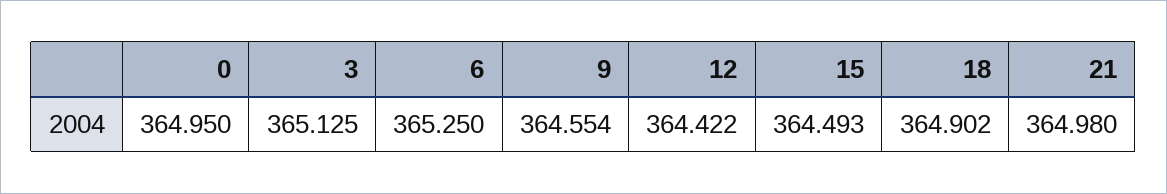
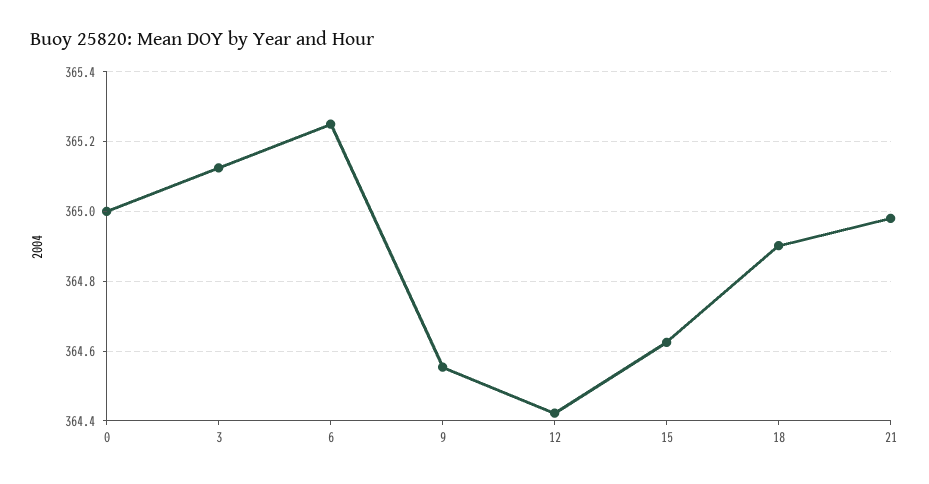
  {
-   "0": 364.95,
+   "0": 365,
    "3": 365.125,
    "6": 365.25,
    "9": 364.554,
    "12": 364.422,
-   "15": 364.493,
+   "15": 364.62,
    "18": 364.902,
    "21": 364.98
  }

